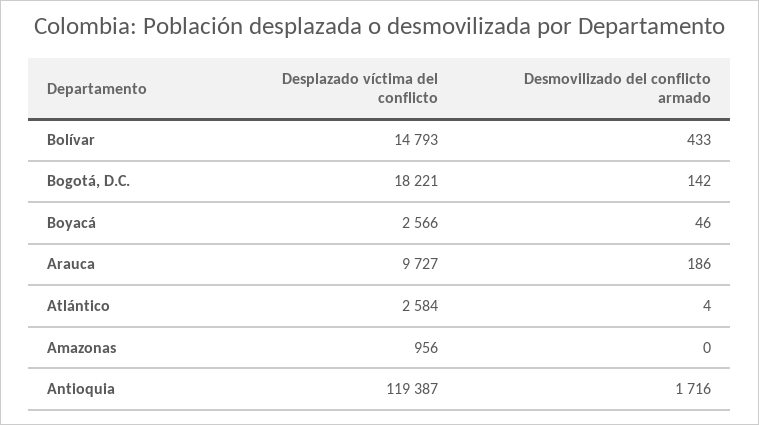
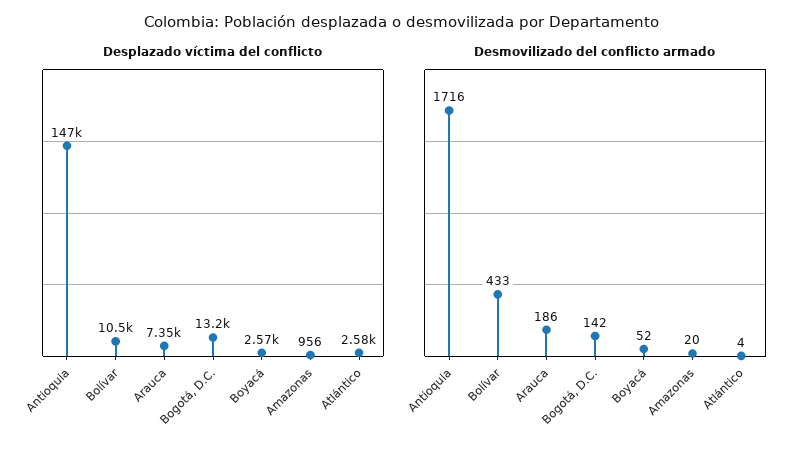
  {
    "Desplazado víctima del conflicto": {
-     "Bolívar": 14793,
+     "Bolívar": 10500,
-     "Bogotá, D.C.": 18221,
+     "Bogotá, D.C.": 13200,
      "Boyacá": 2566,
-     "Arauca": 9727,
+     "Arauca": 7350,
      "Atlántico": 2584,
      "Amazonas": 956,
-     "Antioquia": 119387
+     "Antioquia": 147000
    },
    "Desmovilizado del conflicto armado": {
      "Bolívar": 433,
      "Bogotá, D.C.": 142,
-     "Boyacá": 46,
+     "Boyacá": 52,
      "Arauca": 186,
      "Atlántico": 4,
-     "Amazonas": 0,
+     "Amazonas": 20,
      "Antioquia": 1716
    }
  }

